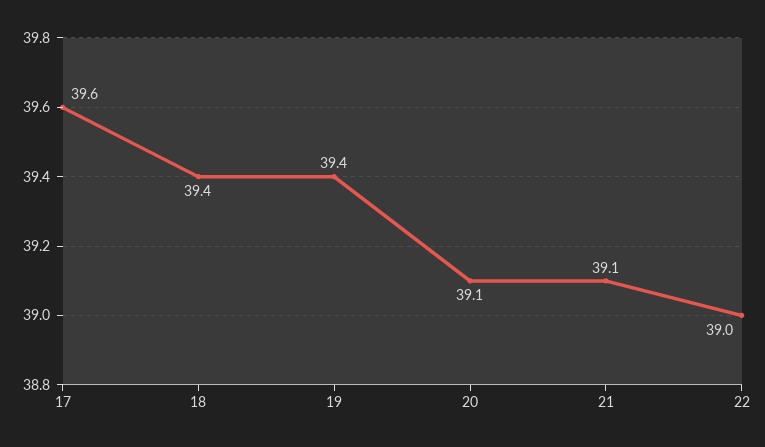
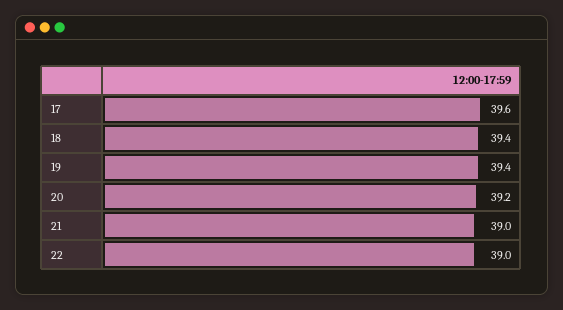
  {
    "17": 39.6,
    "18": 39.4,
    "19": 39.4,
-   "20": 39.1,
+   "20": 39.2,
-   "21": 39.1,
+   "21": 39,
    "22": 39
  }

